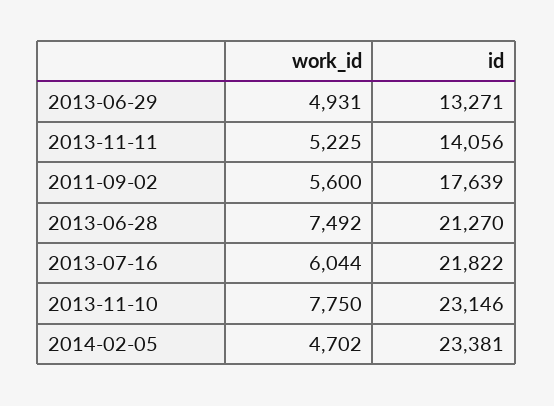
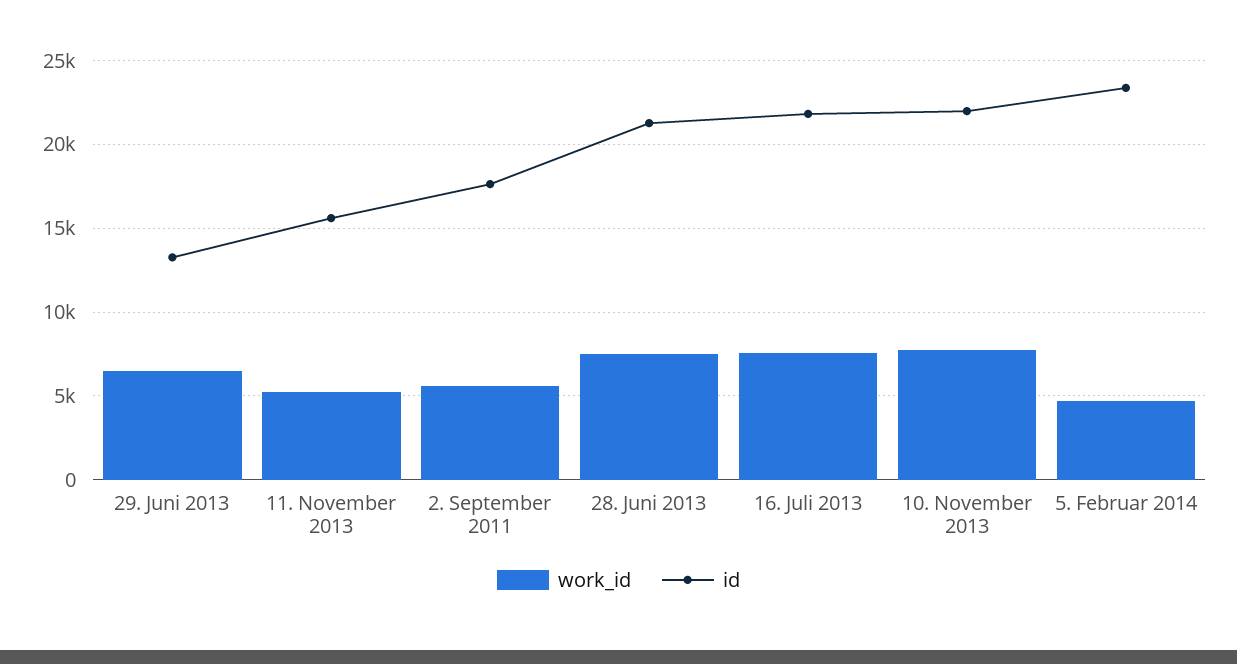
  {
    "work_id": {
-     "2013-06-29": 4931,
+     "2013-06-29": 6500,
      "2013-11-11": 5225,
      "2011-09-02": 5600,
      "2013-06-28": 7492,
-     "2013-07-16": 6044,
+     "2013-07-16": 7500,
      "2013-11-10": 7750,
      "2014-02-05": 4702
    },
    "id": {
      "2013-06-29": 13271,
-     "2013-11-11": 14056,
+     "2013-11-11": 15500,
      "2011-09-02": 17639,
      "2013-06-28": 21270,
      "2013-07-16": 21822,
-     "2013-11-10": 23146,
+     "2013-11-10": 22000,
      "2014-02-05": 23381
    }
  }

